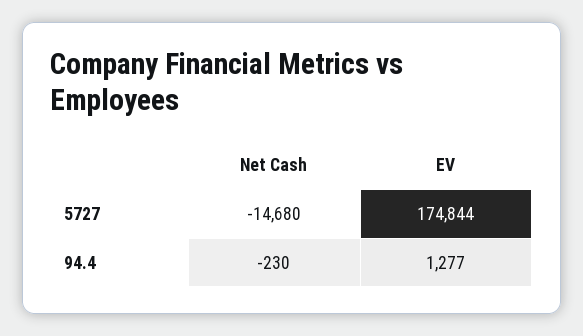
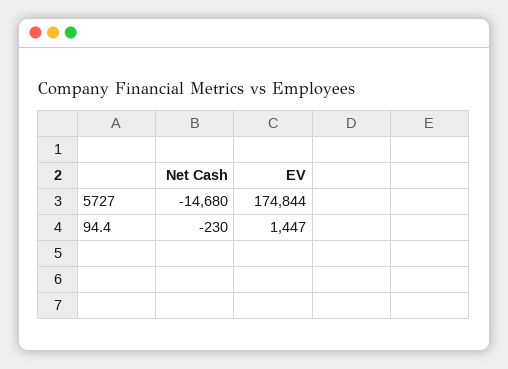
  {
    "Net Cash": {
      "5727": -14680,
      "94.4": -230
    },
    "EV": {
      "5727": 174844,
-     "94.4": 1277
+     "94.4": 1447
    }
  }

